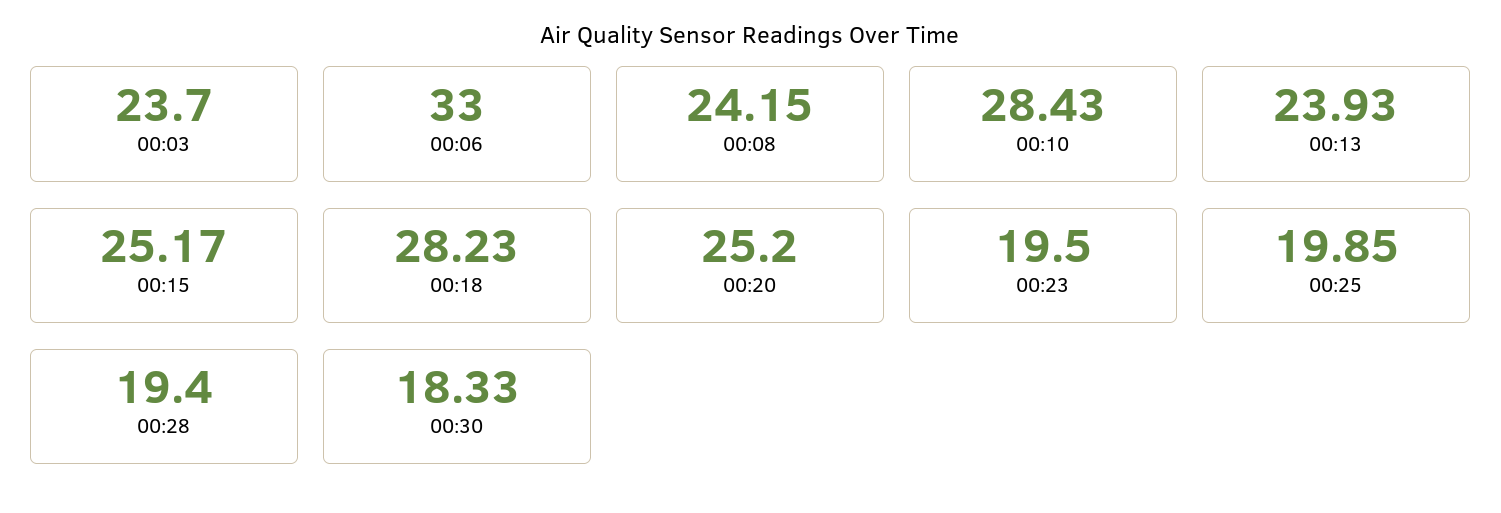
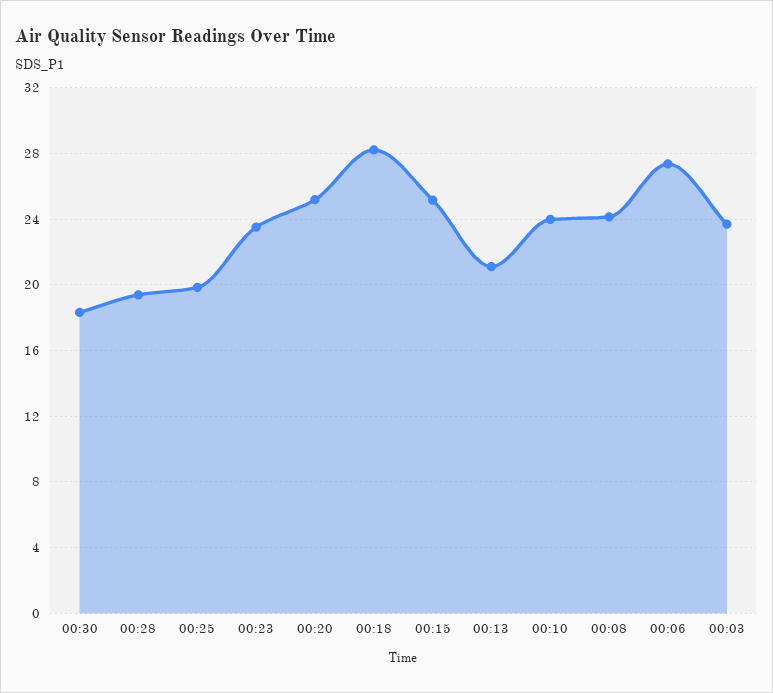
  {
    "00:03": 23.7,
-   "00:06": 33,
+   "00:06": 27.5,
    "00:08": 24.15,
-   "00:10": 28.43,
+   "00:10": 24,
-   "00:13": 23.93,
+   "00:13": 21,
    "00:15": 25.17,
    "00:18": 28.23,
    "00:20": 25.2,
-   "00:23": 19.5,
+   "00:23": 23.5,
    "00:25": 19.85,
    "00:28": 19.4,
    "00:30": 18.33
  }

